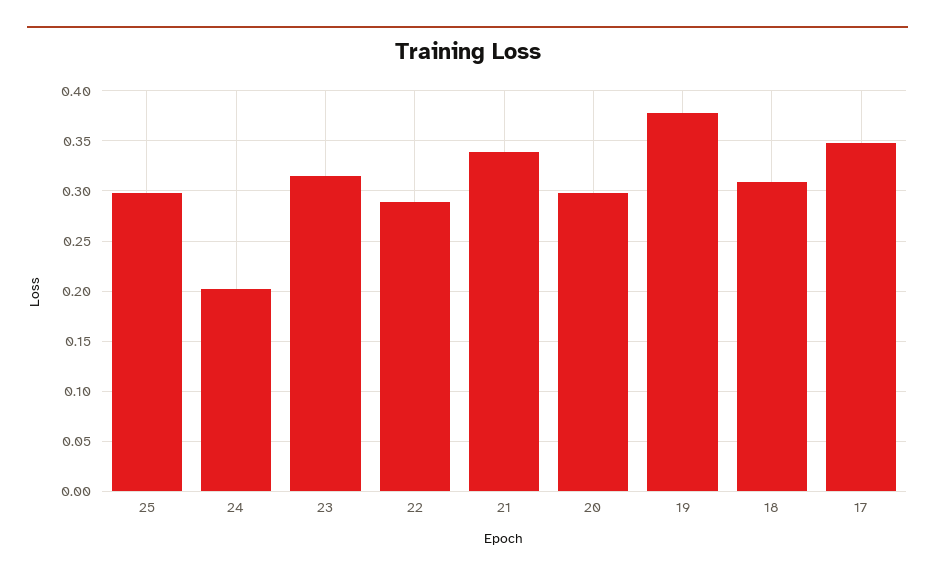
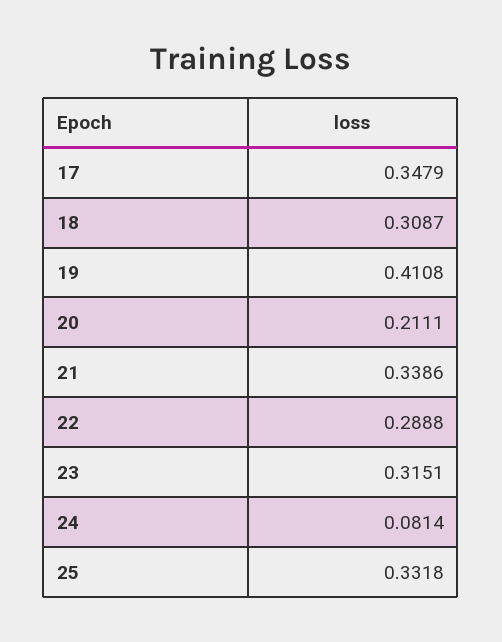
  {
-   "25": 0.3,
+   "25": 0.3318,
-   "24": 0.2,
+   "24": 0.0814,
    "23": 0.3151,
    "22": 0.2888,
    "21": 0.3386,
-   "20": 0.3,
+   "20": 0.2111,
-   "19": 0.38,
+   "19": 0.4108,
    "18": 0.3087,
    "17": 0.3479
  }

